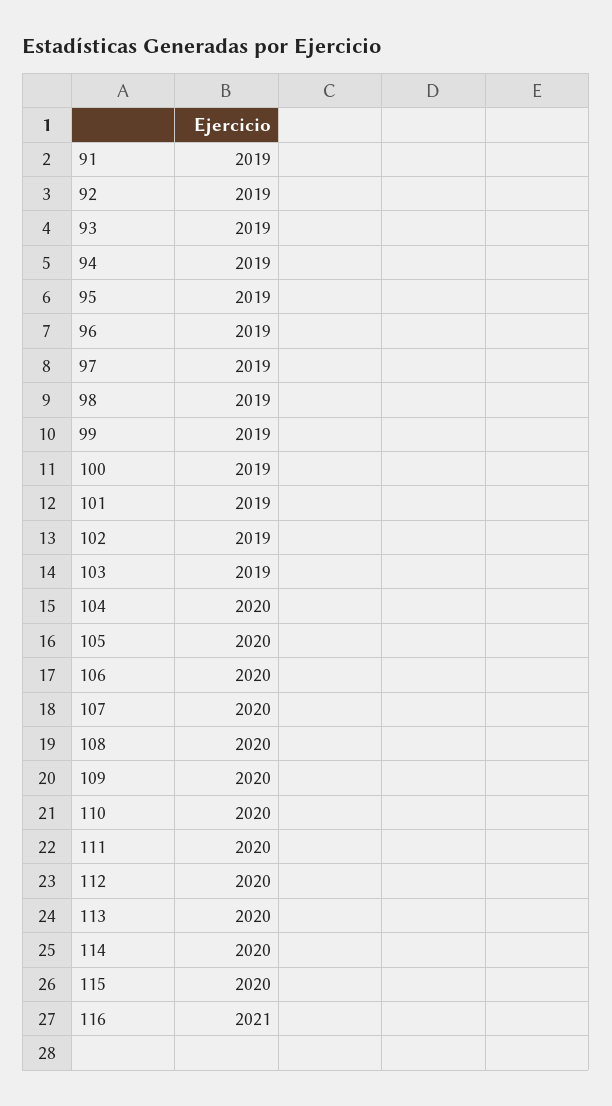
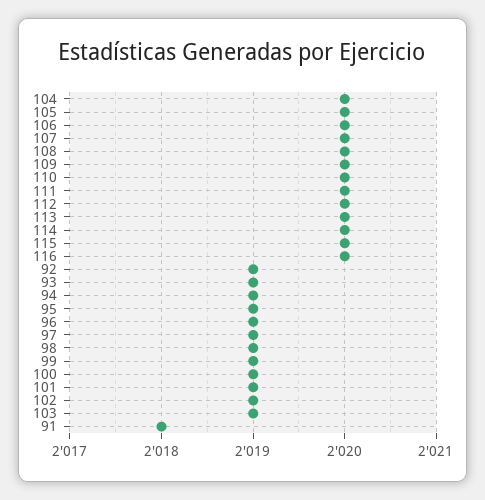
  {
-   "91": 2019,
+   "91": 2018,
    "92": 2019,
    "93": 2019,
    "94": 2019,
    "95": 2019,
    "96": 2019,
    "97": 2019,
    "98": 2019,
    "99": 2019,
    "100": 2019,
    "101": 2019,
    "102": 2019,
    "103": 2019,
    "104": 2020,
    "105": 2020,
    "106": 2020,
    "107": 2020,
    "108": 2020,
    "109": 2020,
    "110": 2020,
    "111": 2020,
    "112": 2020,
    "113": 2020,
    "114": 2020,
    "115": 2020,
-   "116": 2021
+   "116": 2020
  }

